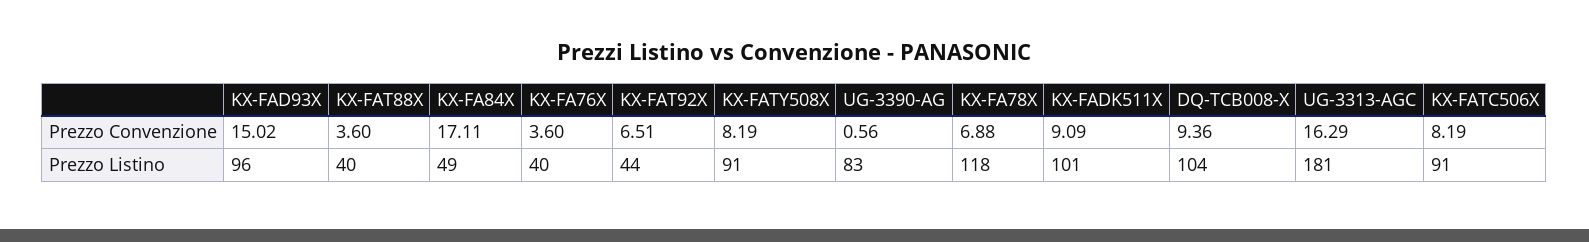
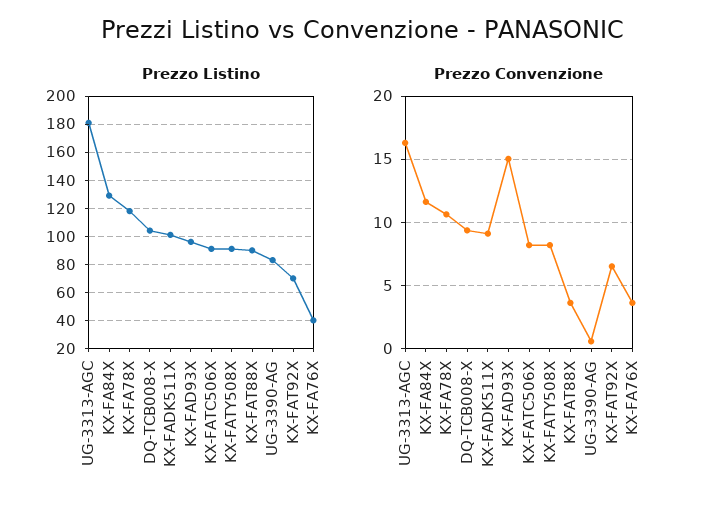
  {
    "Prezzo Convenzione": {
      "KX-FAD93X": 15.02,
      "KX-FAT88X": 3.6,
-     "KX-FA84X": 17.11,
+     "KX-FA84X": 11.5,
      "KX-FA76X": 3.6,
      "KX-FAT92X": 6.51,
      "KX-FATY508X": 8.19,
      "UG-3390-AG": 0.56,
-     "KX-FA78X": 6.88,
+     "KX-FA78X": 10.5,
      "KX-FADK511X": 9.09,
      "DQ-TCB008-X": 9.36,
      "UG-3313-AGC": 16.29,
      "KX-FATC506X": 8.19
    },
    "Prezzo Listino": {
      "KX-FAD93X": 96,
-     "KX-FAT88X": 40,
+     "KX-FAT88X": 90,
-     "KX-FA84X": 49,
+     "KX-FA84X": 130,
      "KX-FA76X": 40,
-     "KX-FAT92X": 44,
+     "KX-FAT92X": 70,
      "KX-FATY508X": 91,
      "UG-3390-AG": 83,
      "KX-FA78X": 118,
      "KX-FADK511X": 101,
      "DQ-TCB008-X": 104,
      "UG-3313-AGC": 181,
      "KX-FATC506X": 91
    }
  }

